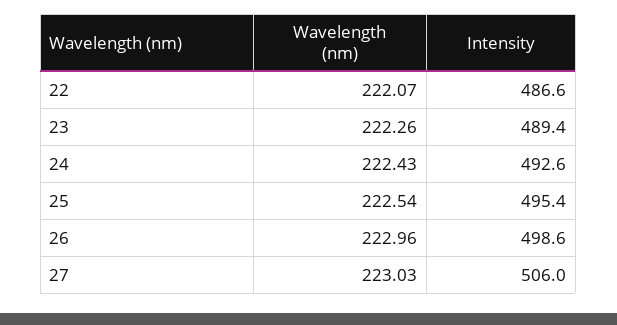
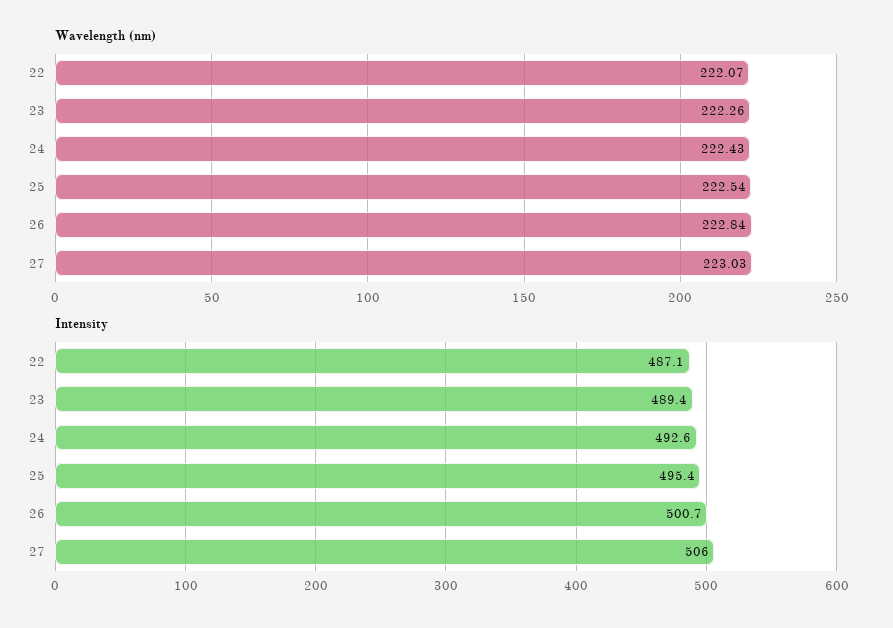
  {
    "Wavelength (nm)": {
      "22": 222.07,
      "23": 222.26,
      "24": 222.43,
      "25": 222.54,
-     "26": 222.96,
+     "26": 222.84,
      "27": 223.03
    },
    "Intensity": {
-     "22": 486.6,
+     "22": 487.1,
      "23": 489.4,
      "24": 492.6,
      "25": 495.4,
-     "26": 498.6,
+     "26": 500.7,
      "27": 506
    }
  }

